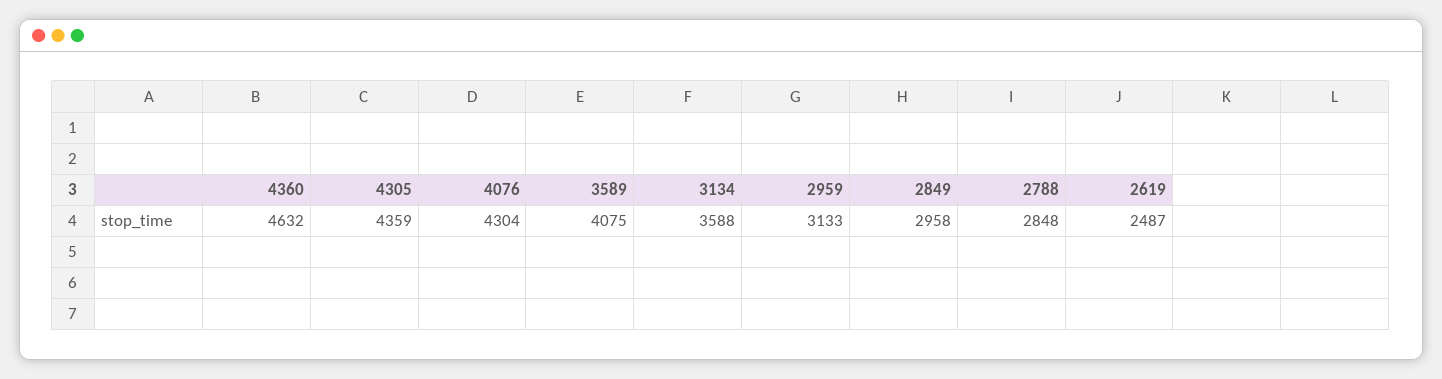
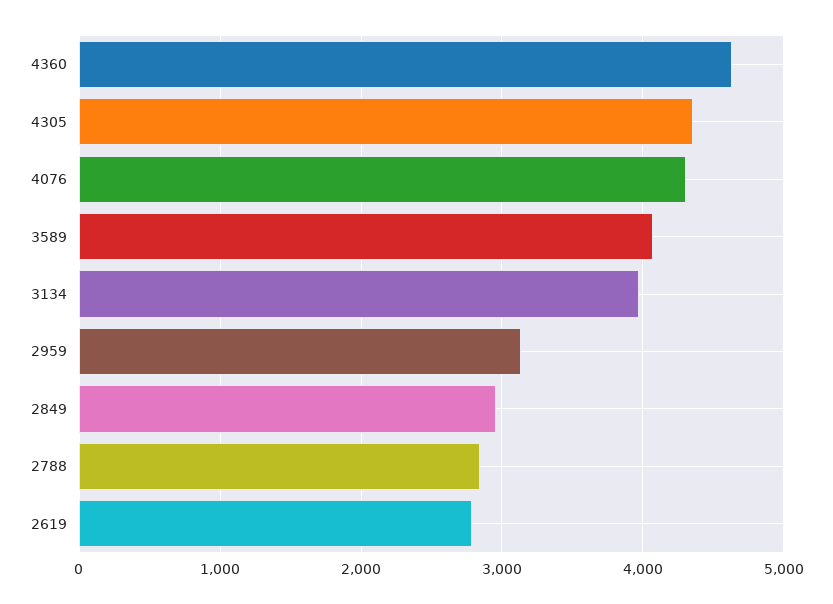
  {
    "4360": 4632,
    "4305": 4359,
    "4076": 4304,
    "3589": 4075,
-   "3134": 3588,
+   "3134": 4000,
    "2959": 3133,
    "2849": 2958,
    "2788": 2848,
-   "2619": 2487
+   "2619": 2800
  }

